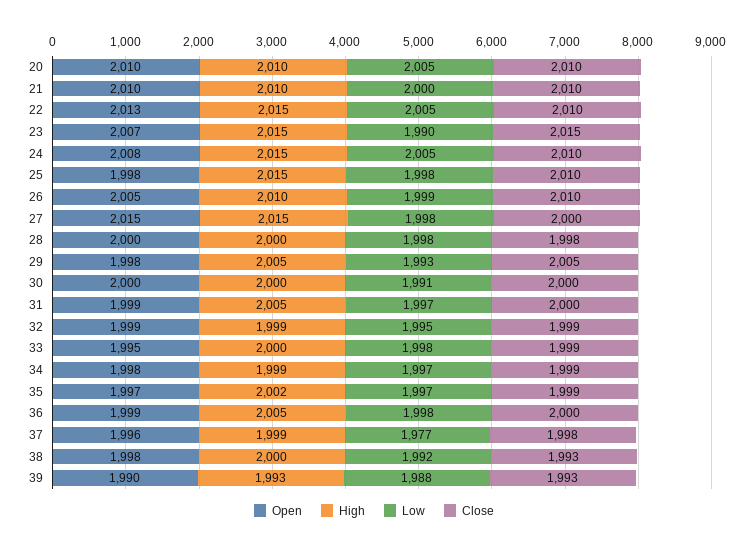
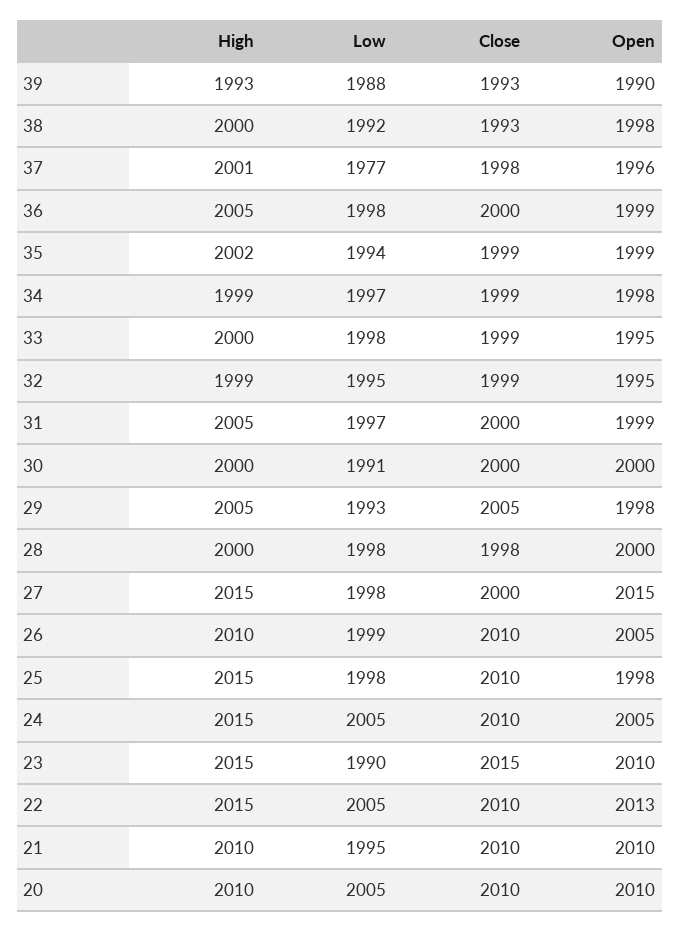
  {
    "Open": {
      "20": 2010,
      "21": 2010,
      "22": 2013,
-     "23": 2007,
+     "23": 2010,
-     "24": 2008,
+     "24": 2005,
      "25": 1998,
      "26": 2005,
      "27": 2015,
      "28": 2000,
      "29": 1998,
      "30": 2000,
      "31": 1999,
-     "32": 1999,
+     "32": 1995,
      "33": 1995,
      "34": 1998,
-     "35": 1997,
+     "35": 1999,
      "36": 1999,
      "37": 1996,
      "38": 1998,
      "39": 1990
    },
    "High": {
      "20": 2010,
      "21": 2010,
      "22": 2015,
      "23": 2015,
      "24": 2015,
      "25": 2015,
      "26": 2010,
      "27": 2015,
      "28": 2000,
      "29": 2005,
      "30": 2000,
      "31": 2005,
      "32": 1999,
      "33": 2000,
      "34": 1999,
      "35": 2002,
      "36": 2005,
-     "37": 1999,
+     "37": 2001,
      "38": 2000,
      "39": 1993
    },
    "Low": {
      "20": 2005,
-     "21": 2000,
+     "21": 1995,
      "22": 2005,
      "23": 1990,
      "24": 2005,
      "25": 1998,
      "26": 1999,
      "27": 1998,
      "28": 1998,
      "29": 1993,
      "30": 1991,
      "31": 1997,
      "32": 1995,
      "33": 1998,
      "34": 1997,
-     "35": 1997,
+     "35": 1994,
      "36": 1998,
      "37": 1977,
      "38": 1992,
      "39": 1988
    },
    "Close": {
      "20": 2010,
      "21": 2010,
      "22": 2010,
      "23": 2015,
      "24": 2010,
      "25": 2010,
      "26": 2010,
      "27": 2000,
      "28": 1998,
      "29": 2005,
      "30": 2000,
      "31": 2000,
      "32": 1999,
      "33": 1999,
      "34": 1999,
      "35": 1999,
      "36": 2000,
      "37": 1998,
      "38": 1993,
      "39": 1993
    }
  }

